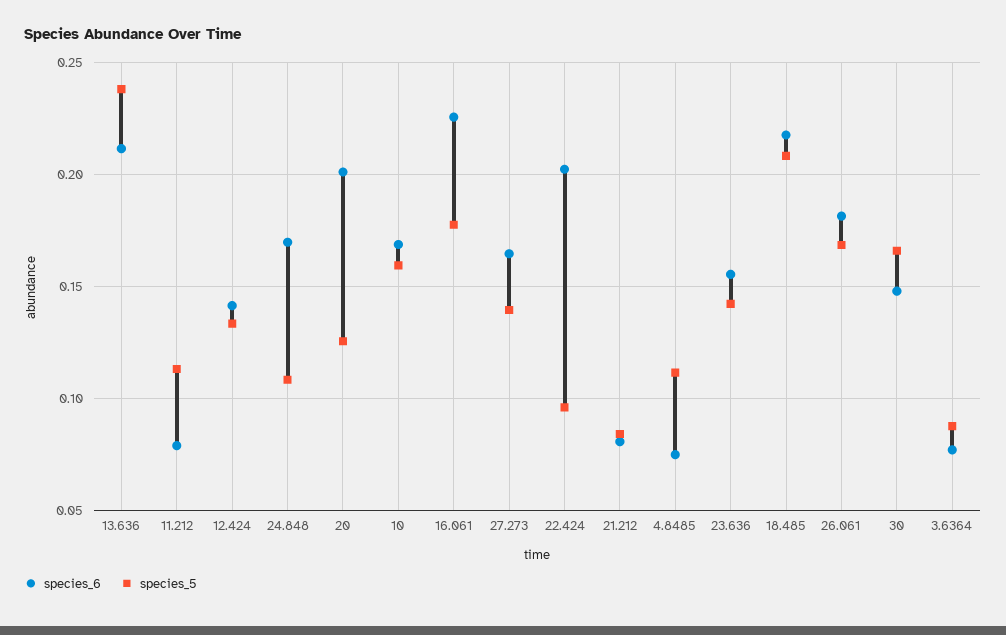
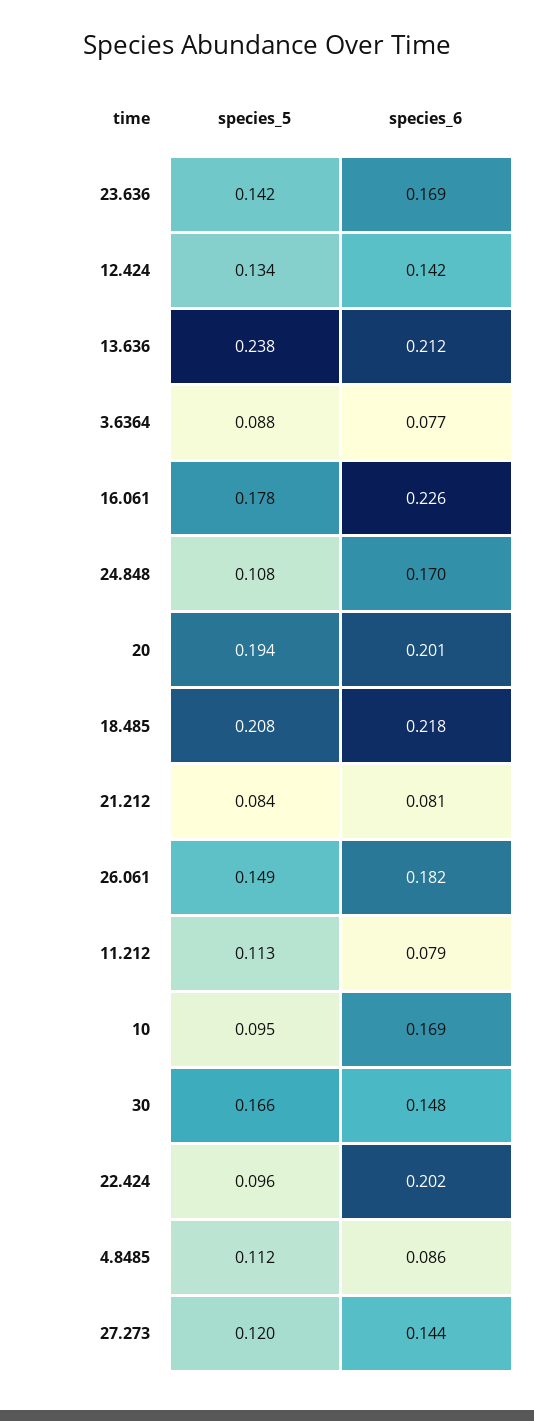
  {
    "species_6": {
      "13.636": 0.212,
      "11.212": 0.079,
      "12.424": 0.142,
      "24.848": 0.17,
      "20": 0.201,
      "10": 0.169,
      "16.061": 0.226,
-     "27.273": 0.165,
+     "27.273": 0.144,
      "22.424": 0.202,
      "21.212": 0.081,
-     "4.8485": 0.075,
+     "4.8485": 0.086,
-     "23.636": 0.155,
+     "23.636": 0.169,
      "18.485": 0.218,
      "26.061": 0.182,
      "30": 0.148,
      "3.6364": 0.077
    },
    "species_5": {
      "13.636": 0.238,
      "11.212": 0.113,
      "12.424": 0.134,
      "24.848": 0.108,
-     "20": 0.125,
+     "20": 0.194,
-     "10": 0.16,
+     "10": 0.095,
      "16.061": 0.178,
-     "27.273": 0.14,
+     "27.273": 0.12,
      "22.424": 0.096,
      "21.212": 0.084,
      "4.8485": 0.112,
      "23.636": 0.142,
      "18.485": 0.208,
-     "26.061": 0.17,
+     "26.061": 0.149,
      "30": 0.166,
      "3.6364": 0.088
    }
  }

